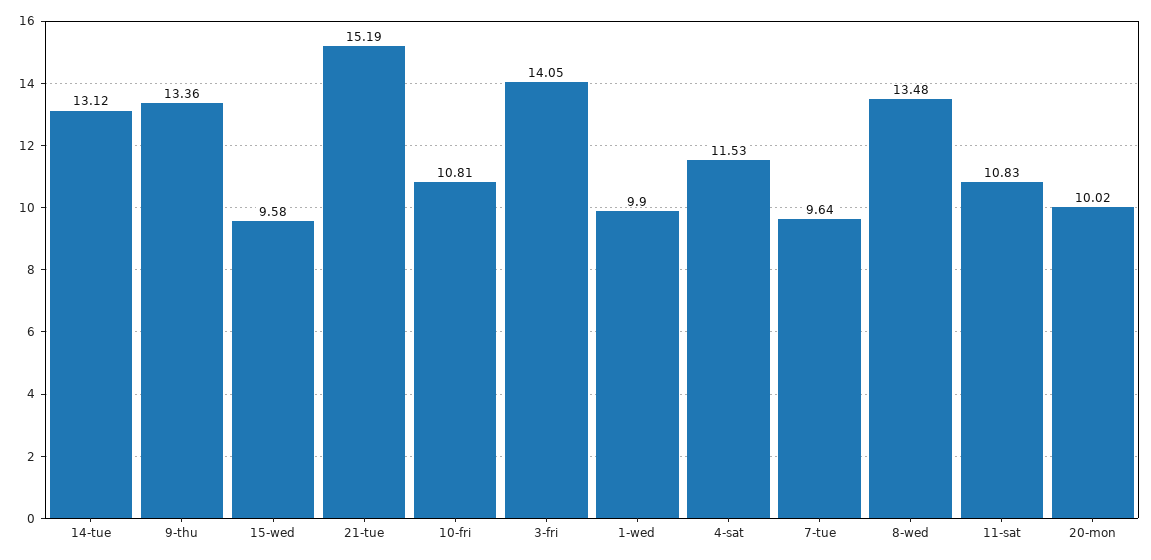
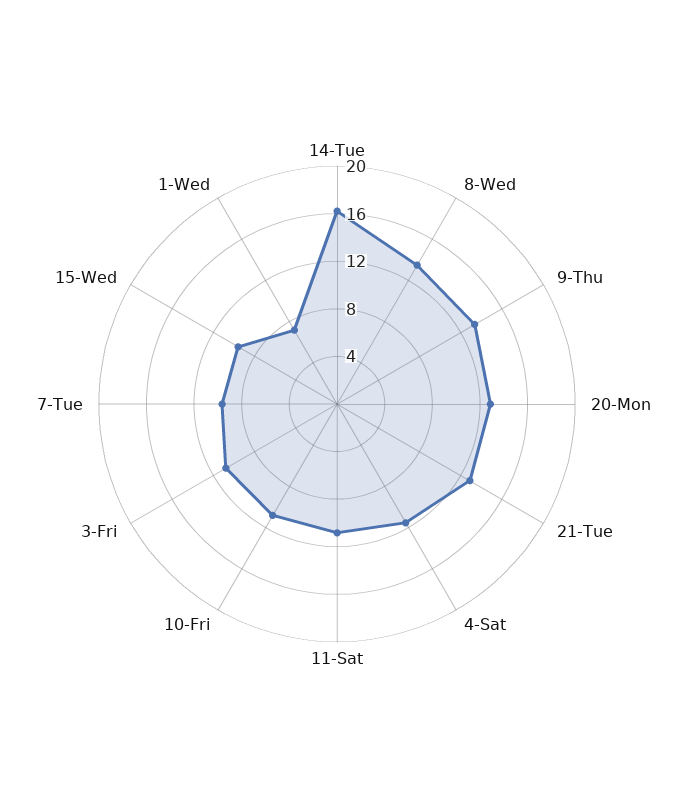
  {
-   "14-tue": 13.12,
+   "14-tue": 16,
    "9-thu": 13.36,
    "15-wed": 9.58,
-   "21-tue": 15.19,
+   "21-tue": 13,
    "10-fri": 10.81,
-   "3-fri": 14.05,
+   "3-fri": 11,
-   "1-wed": 9.9,
+   "1-wed": 7,
    "4-sat": 11.53,
    "7-tue": 9.64,
    "8-wed": 13.48,
    "11-sat": 10.83,
-   "20-mon": 10.02
+   "20-mon": 13
  }

